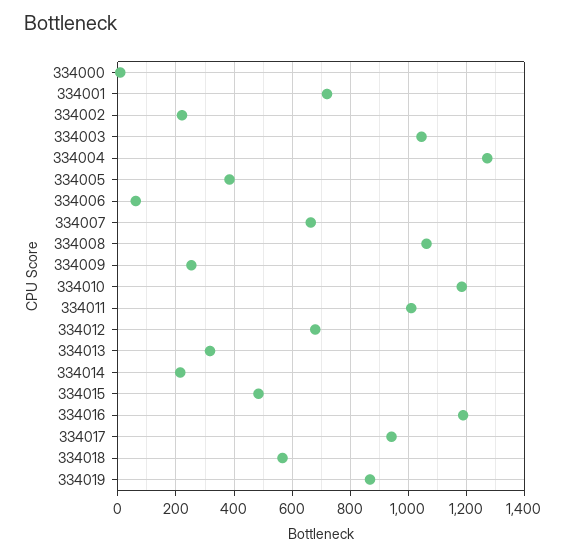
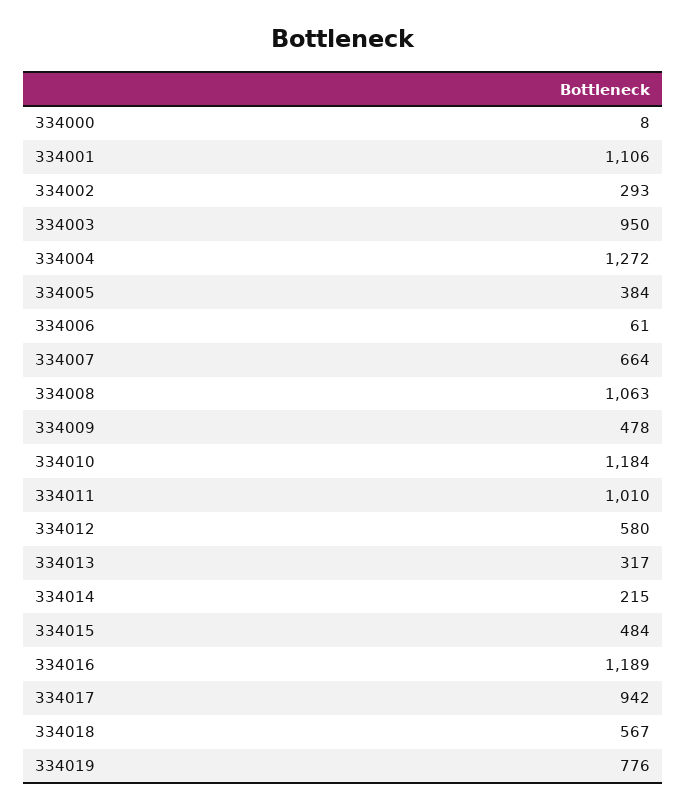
  {
    "334000": 8,
-   "334001": 725,
+   "334001": 1106,
-   "334002": 225,
+   "334002": 293,
-   "334003": 1050,
+   "334003": 950,
    "334004": 1272,
    "334005": 384,
    "334006": 61,
    "334007": 664,
    "334008": 1063,
-   "334009": 250,
+   "334009": 478,
    "334010": 1184,
    "334011": 1010,
-   "334012": 675,
+   "334012": 580,
    "334013": 317,
    "334014": 215,
    "334015": 484,
    "334016": 1189,
    "334017": 942,
    "334018": 567,
-   "334019": 875
+   "334019": 776
  }

